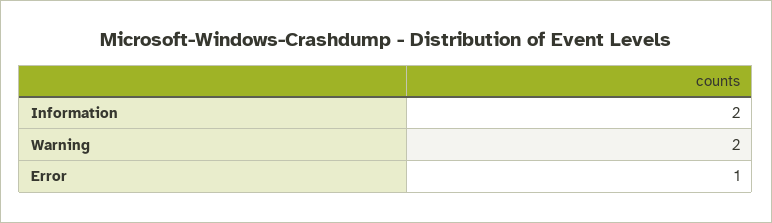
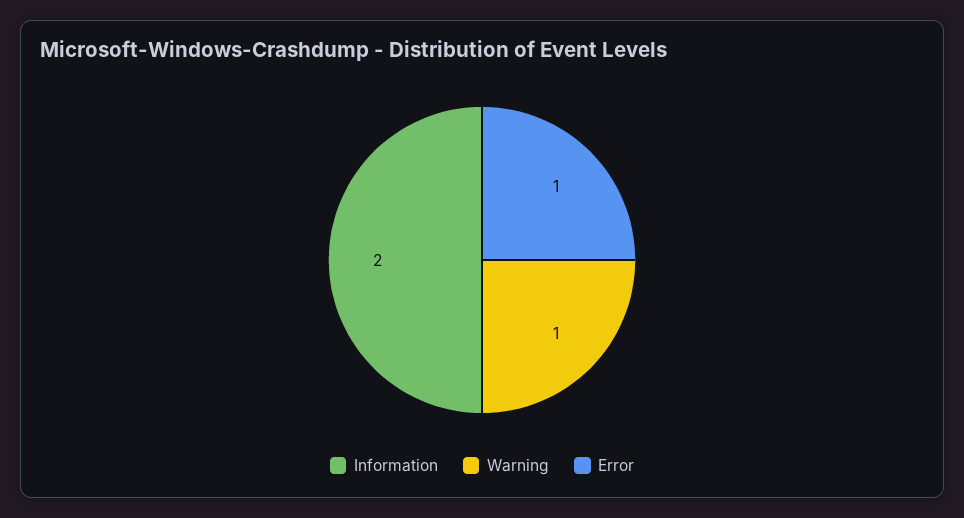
  {
    "Information": 2,
-   "Warning": 2,
+   "Warning": 1,
    "Error": 1
  }

